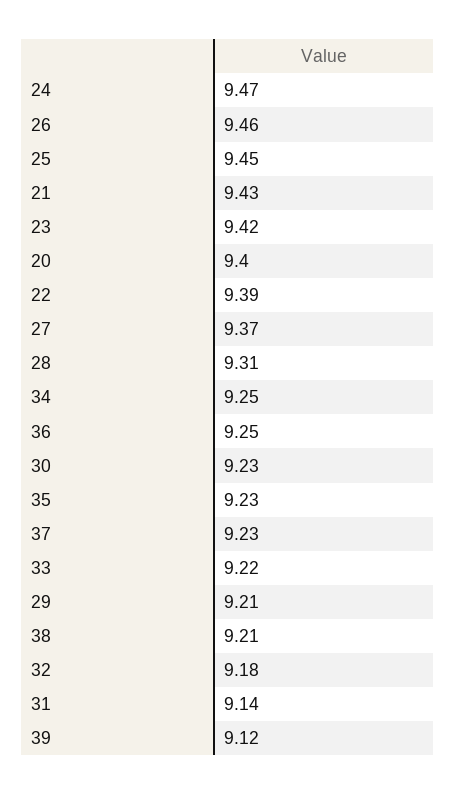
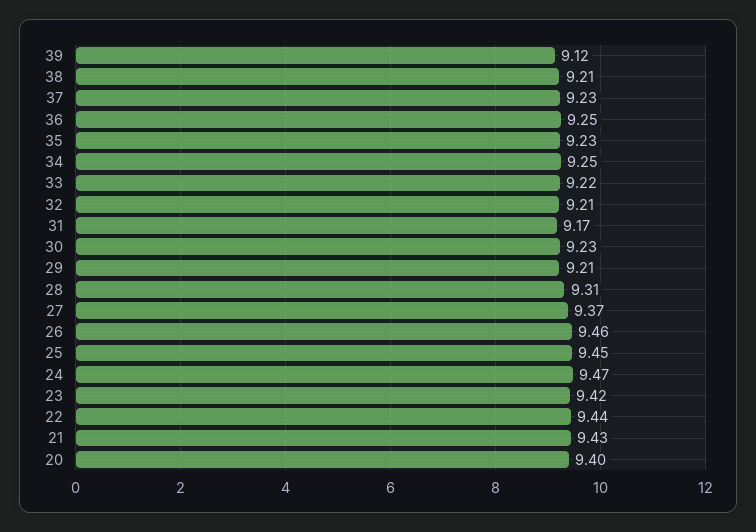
  {
    "24": 9.47,
    "26": 9.46,
    "25": 9.45,
    "21": 9.43,
    "23": 9.42,
    "20": 9.4,
-   "22": 9.39,
+   "22": 9.44,
    "27": 9.37,
    "28": 9.31,
    "34": 9.25,
    "36": 9.25,
    "30": 9.23,
    "35": 9.23,
    "37": 9.23,
    "33": 9.22,
    "29": 9.21,
    "38": 9.21,
-   "32": 9.18,
+   "32": 9.21,
-   "31": 9.14,
+   "31": 9.17,
    "39": 9.12
  }

